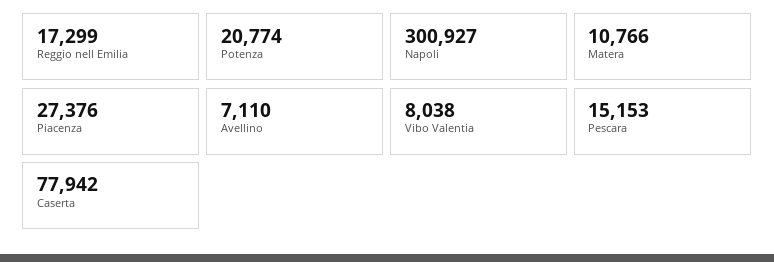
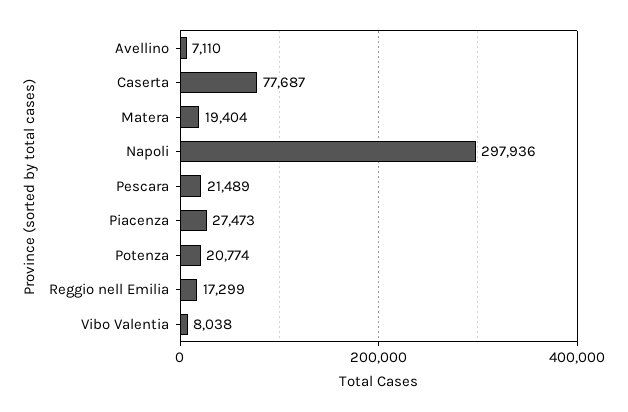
  {
    "Reggio nell Emilia": 17299,
    "Potenza": 20774,
-   "Napoli": 300927,
+   "Napoli": 297936,
-   "Matera": 10766,
+   "Matera": 19404,
-   "Piacenza": 27376,
+   "Piacenza": 27473,
    "Avellino": 7110,
    "Vibo Valentia": 8038,
-   "Pescara": 15153,
+   "Pescara": 21489,
-   "Caserta": 77942
+   "Caserta": 77687
  }

